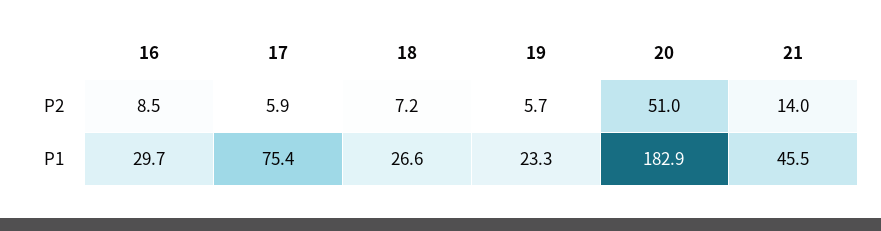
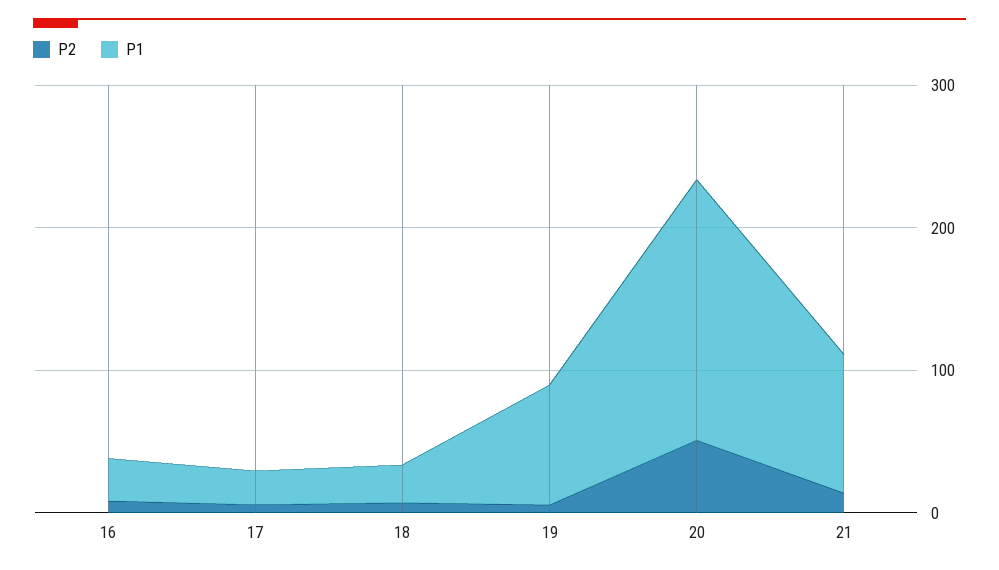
  {
    "P2": {
      "16": 8.5,
      "17": 5.9,
      "18": 7.2,
      "19": 5.7,
      "20": 51,
      "21": 14
    },
    "P1": {
      "16": 29.7,
-     "17": 75.4,
+     "17": 20,
      "18": 26.6,
-     "19": 23.3,
+     "19": 80,
      "20": 182.9,
-     "21": 45.5
+     "21": 100
    }
  }

